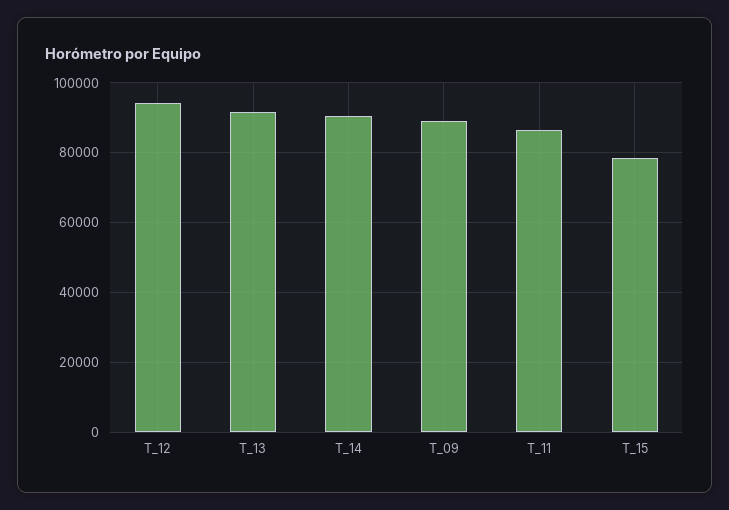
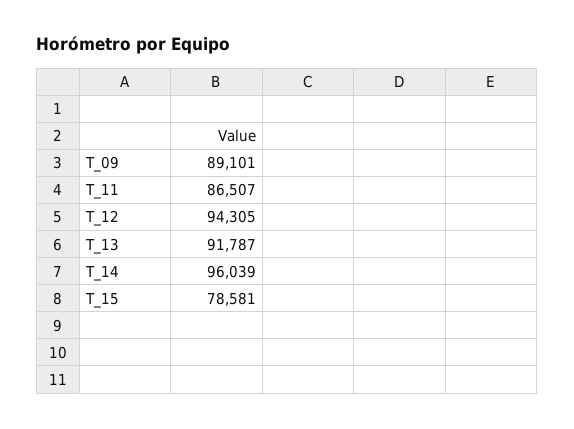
  {
    "T_12": 94305,
    "T_13": 91787,
-   "T_14": 90000,
+   "T_14": 96039,
    "T_09": 89101,
    "T_11": 86507,
    "T_15": 78581
  }

